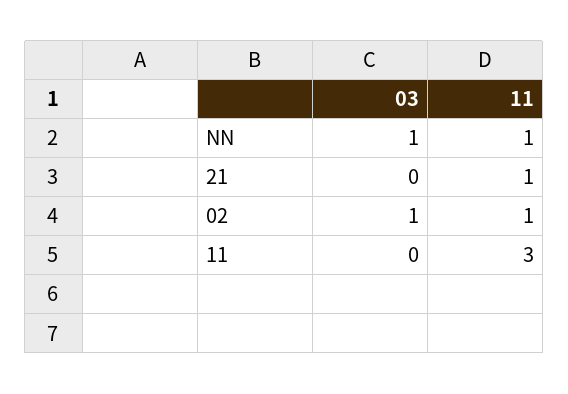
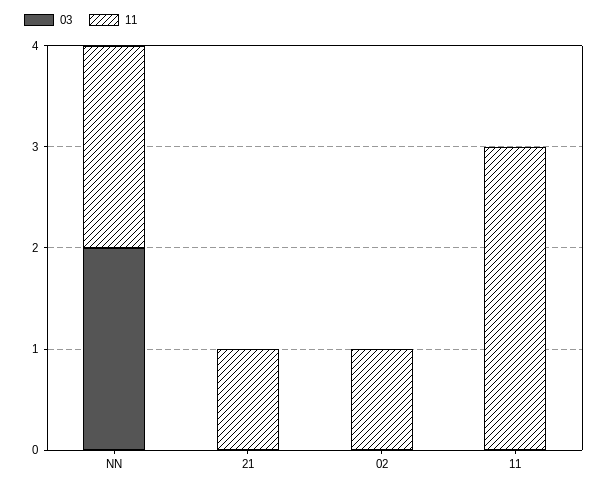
  {
    "03": {
-     "NN": 1,
+     "NN": 2,
      "21": 0,
-     "02": 1,
+     "02": 0,
      "11": 0
    },
    "11": {
-     "NN": 1,
+     "NN": 2,
      "21": 1,
      "02": 1,
      "11": 3
    }
  }

